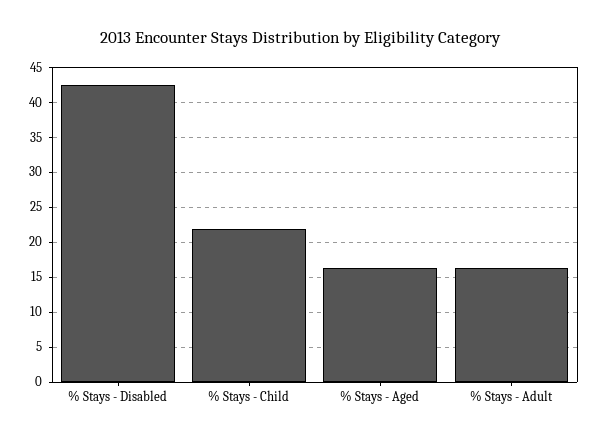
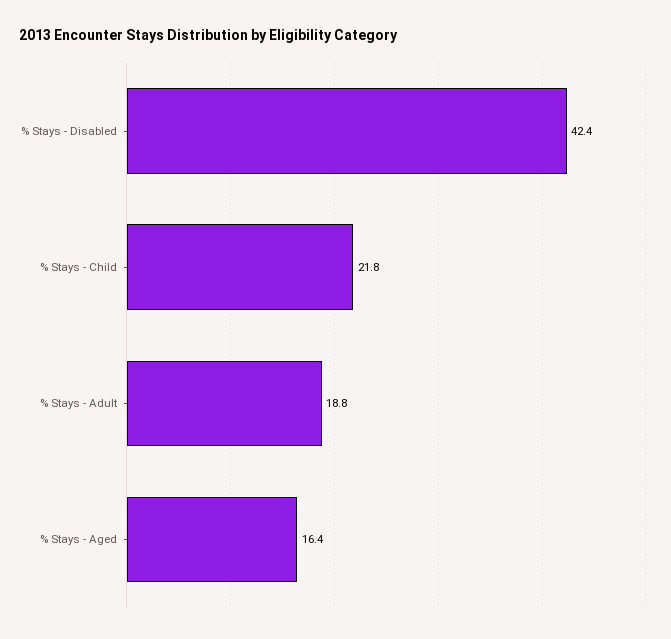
  {
    "% Stays - Disabled": 42.4,
    "% Stays - Child": 21.8,
    "% Stays - Aged": 16.4,
-   "% Stays - Adult": 16
+   "% Stays - Adult": 18.8
  }

